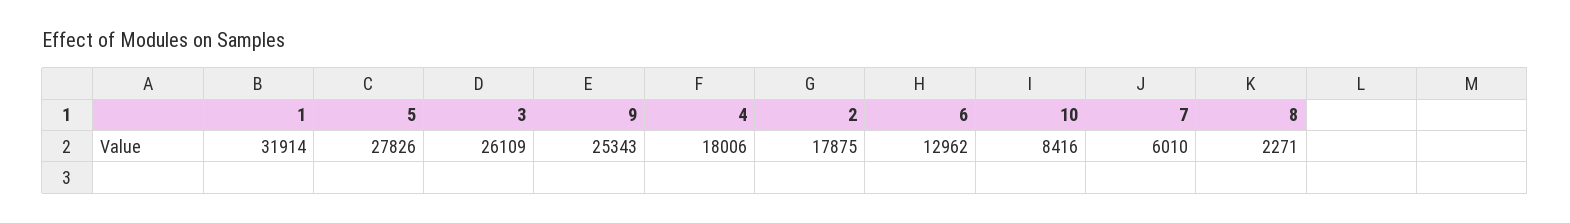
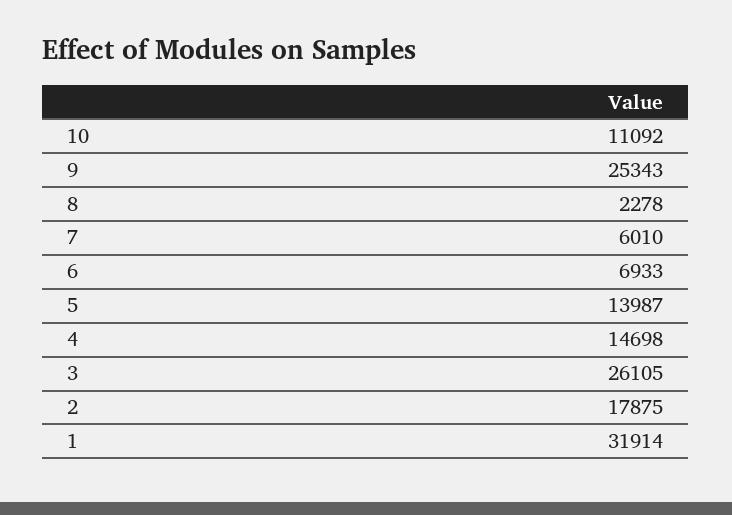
  {
    "1": 31914,
-   "5": 27826,
+   "5": 13987,
-   "3": 26109,
+   "3": 26105,
    "9": 25343,
-   "4": 18006,
+   "4": 14698,
    "2": 17875,
-   "6": 12962,
+   "6": 6933,
-   "10": 8416,
+   "10": 11092,
    "7": 6010,
-   "8": 2271
+   "8": 2278
  }

